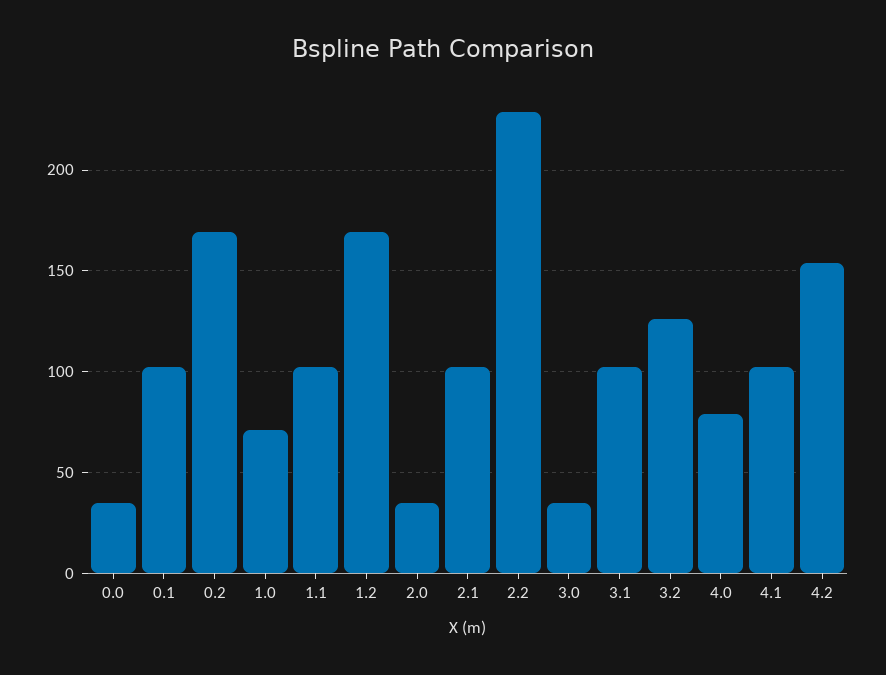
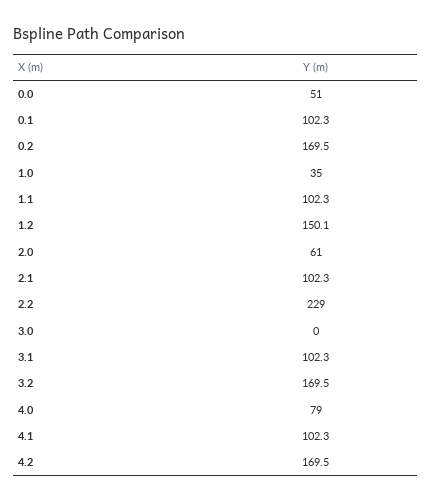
  {
-   "0.0": 35,
+   "0.0": 51,
    "0.1": 102.3,
    "0.2": 169.5,
-   "1.0": 70,
+   "1.0": 35,
    "1.1": 102.3,
-   "1.2": 170,
+   "1.2": 150.1,
-   "2.0": 35,
+   "2.0": 61,
    "2.1": 102.3,
    "2.2": 229,
-   "3.0": 35,
+   "3.0": 0,
    "3.1": 102.3,
-   "3.2": 125,
+   "3.2": 169.5,
    "4.0": 79,
    "4.1": 102.3,
-   "4.2": 155
+   "4.2": 169.5
  }

